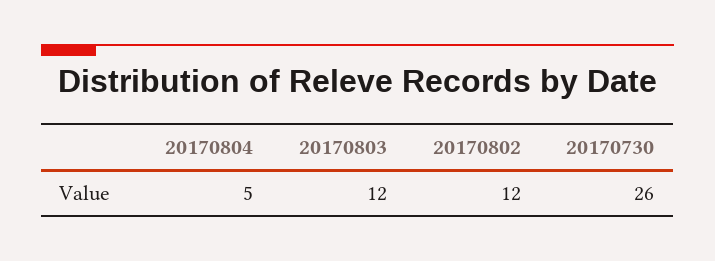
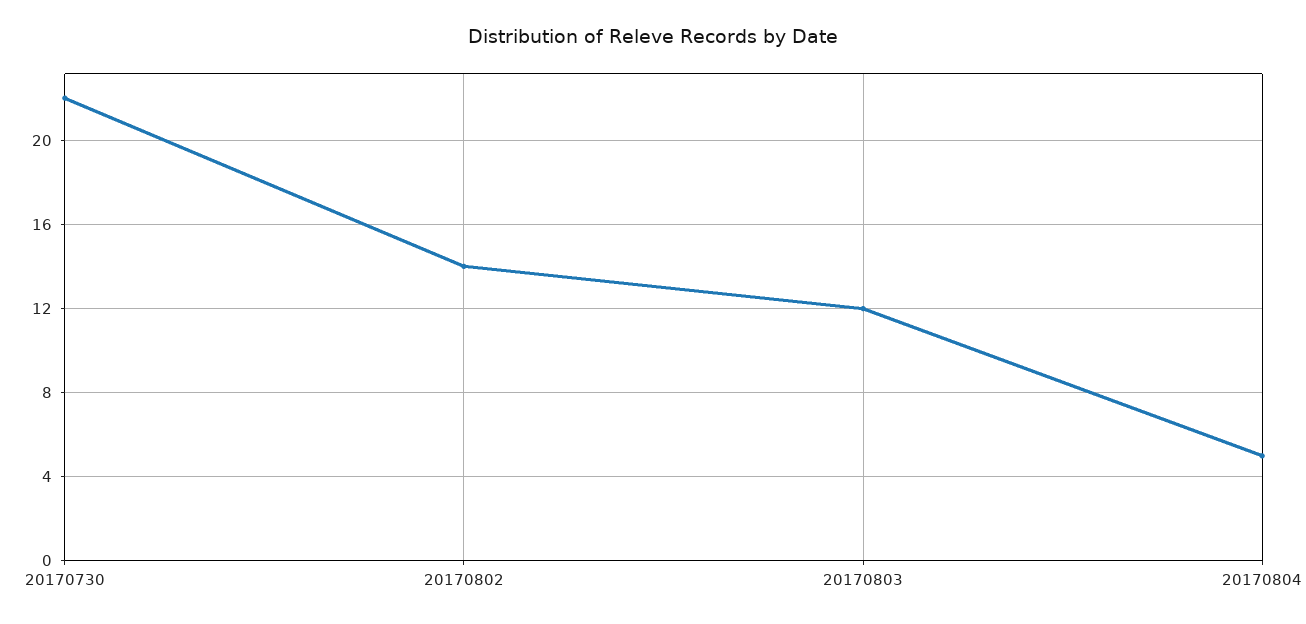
  {
    "20170804": 5,
    "20170803": 12,
-   "20170802": 12,
+   "20170802": 14,
-   "20170730": 26
+   "20170730": 22
  }

